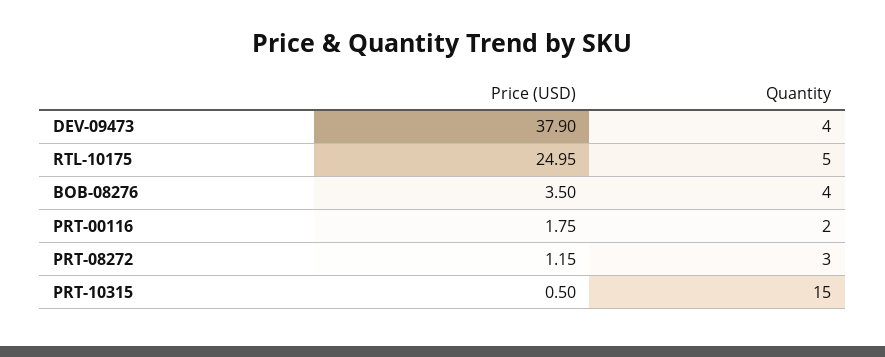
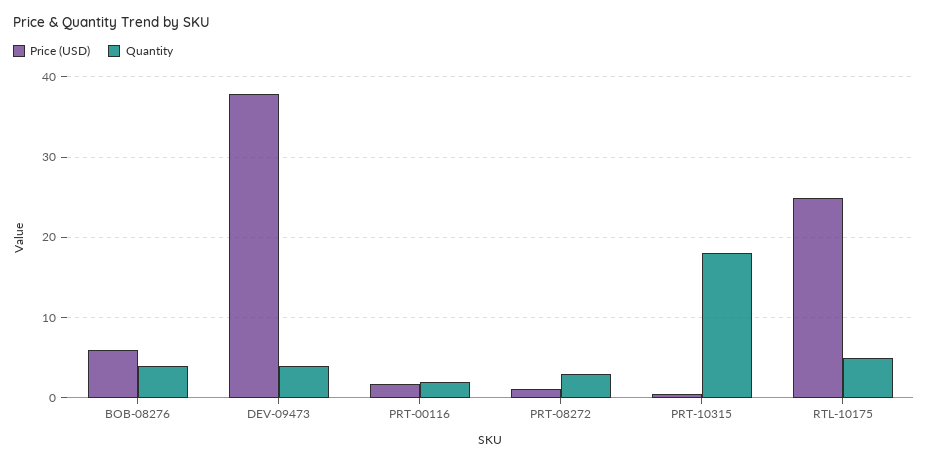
  {
    "Price (USD)": {
      "DEV-09473": 37.9,
      "RTL-10175": 24.95,
-     "BOB-08276": 3.5,
+     "BOB-08276": 6,
      "PRT-00116": 1.75,
      "PRT-08272": 1.15,
      "PRT-10315": 0.5
    },
    "Quantity": {
      "DEV-09473": 4,
      "RTL-10175": 5,
      "BOB-08276": 4,
      "PRT-00116": 2,
      "PRT-08272": 3,
-     "PRT-10315": 15
+     "PRT-10315": 18
    }
  }

